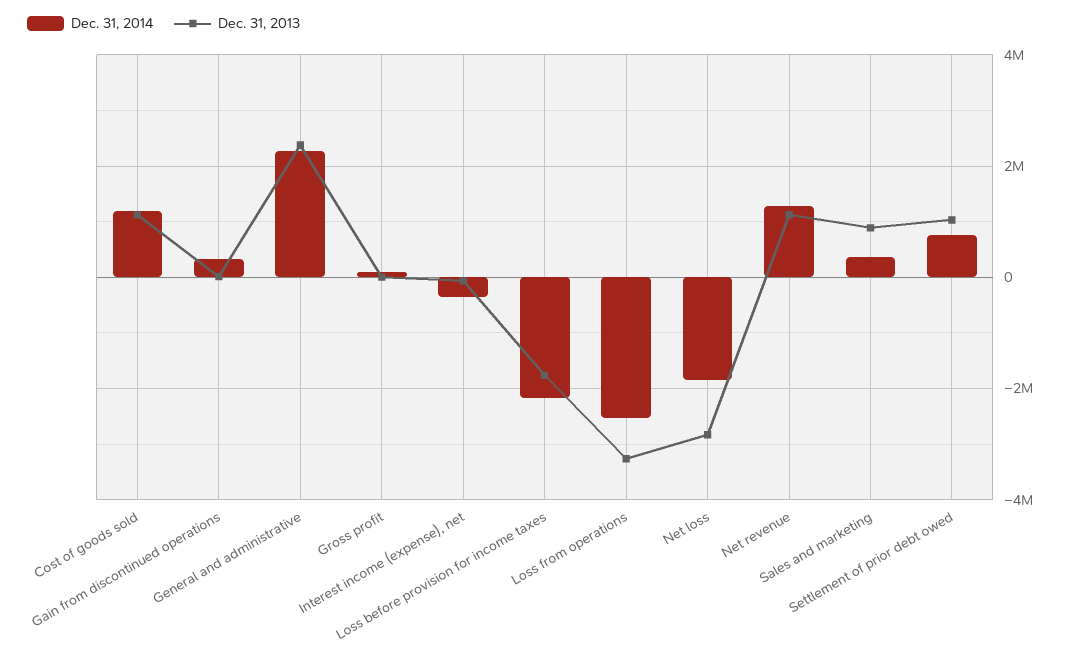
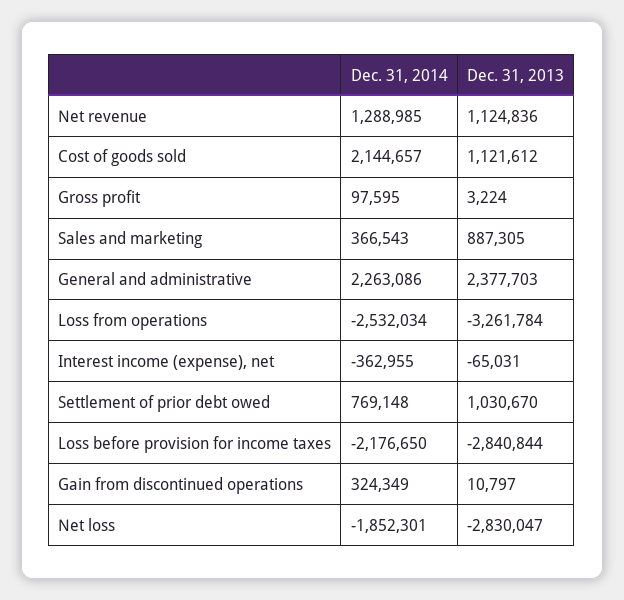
  {
    "Dec. 31, 2014": {
-     "Cost of goods sold": 1200000,
+     "Cost of goods sold": 2144657,
      "Gain from discontinued operations": 324349,
      "General and administrative": 2263086,
      "Gross profit": 97595,
      "Interest income (expense), net": -362955,
      "Loss before provision for income taxes": -2176650,
      "Loss from operations": -2532034,
      "Net loss": -1852301,
      "Net revenue": 1288985,
      "Sales and marketing": 366543,
      "Settlement of prior debt owed": 769148
    },
    "Dec. 31, 2013": {
      "Cost of goods sold": 1121612,
      "Gain from discontinued operations": 10797,
      "General and administrative": 2377703,
      "Gross profit": 3224,
      "Interest income (expense), net": -65031,
-     "Loss before provision for income taxes": -1800000,
+     "Loss before provision for income taxes": -2840844,
      "Loss from operations": -3261784,
      "Net loss": -2830047,
      "Net revenue": 1124836,
      "Sales and marketing": 887305,
      "Settlement of prior debt owed": 1030670
    }
  }

